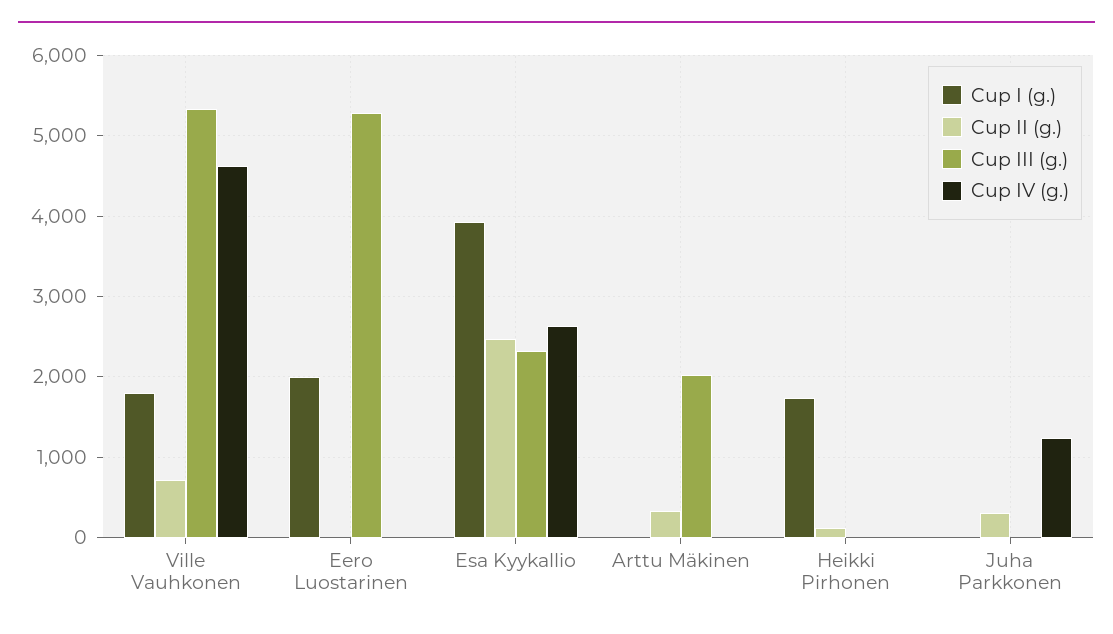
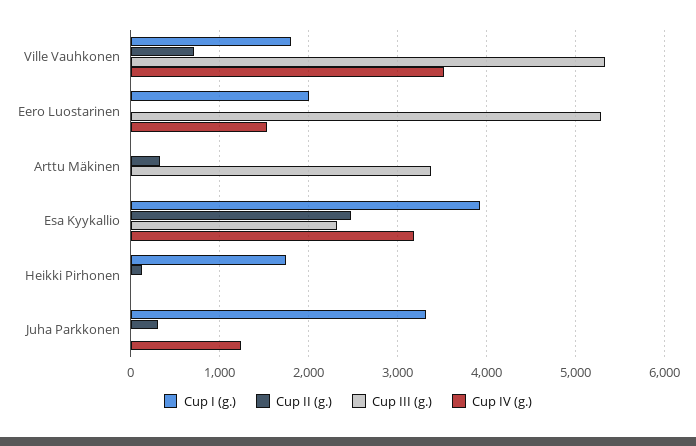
  {
    "Cup I (g.)": {
      "Ville Vauhkonen": 1800,
      "Eero Luostarinen": 2000,
      "Esa Kyykallio": 3900,
      "Arttu Mäkinen": 0,
      "Heikki Pirhonen": 1700,
-     "Juha Parkkonen": 0
+     "Juha Parkkonen": 3300
    },
    "Cup II (g.)": {
      "Ville Vauhkonen": 700,
      "Eero Luostarinen": 0,
      "Esa Kyykallio": 2500,
      "Arttu Mäkinen": 300,
      "Heikki Pirhonen": 100,
      "Juha Parkkonen": 300
    },
    "Cup III (g.)": {
      "Ville Vauhkonen": 5300,
      "Eero Luostarinen": 5300,
      "Esa Kyykallio": 2300,
-     "Arttu Mäkinen": 2000,
+     "Arttu Mäkinen": 3400,
      "Heikki Pirhonen": 0,
      "Juha Parkkonen": 0
    },
    "Cup IV (g.)": {
-     "Ville Vauhkonen": 4600,
+     "Ville Vauhkonen": 3500,
-     "Eero Luostarinen": 0,
+     "Eero Luostarinen": 1500,
-     "Esa Kyykallio": 2600,
+     "Esa Kyykallio": 3200,
      "Arttu Mäkinen": 0,
      "Heikki Pirhonen": 0,
      "Juha Parkkonen": 1200
    }
  }

